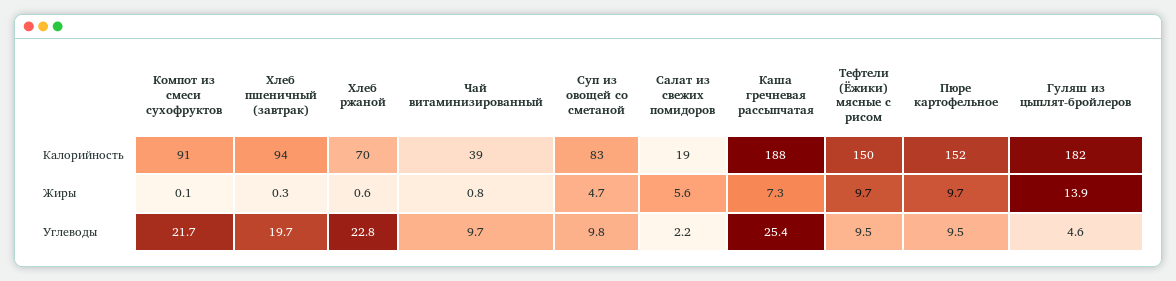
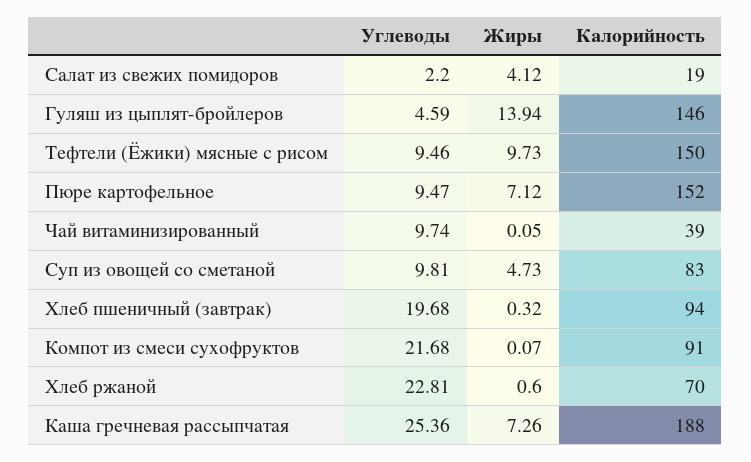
  {
    "Компот из смеси сухофруктов": {
      "Калорийность": 91,
      "Жиры": 0.07,
      "Углеводы": 21.68
    },
    "Хлеб пшеничный (завтрак)": {
      "Калорийность": 94,
      "Жиры": 0.32,
      "Углеводы": 19.68
    },
    "Хлеб ржаной": {
      "Калорийность": 70,
      "Жиры": 0.6,
      "Углеводы": 22.81
    },
    "Чай витаминизированный": {
      "Калорийность": 39,
-     "Жиры": 0.8,
+     "Жиры": 0.05,
      "Углеводы": 9.74
    },
    "Суп из овощей со сметаной": {
      "Калорийность": 83,
      "Жиры": 4.73,
      "Углеводы": 9.81
    },
    "Салат из свежих помидоров": {
      "Калорийность": 19,
-     "Жиры": 5.6,
+     "Жиры": 4.12,
      "Углеводы": 2.2
    },
    "Каша гречневая рассыпчатая": {
      "Калорийность": 188,
      "Жиры": 7.26,
      "Углеводы": 25.36
    },
    "Тефтели (Ёжики) мясные с рисом": {
      "Калорийность": 150,
      "Жиры": 9.73,
      "Углеводы": 9.46
    },
    "Пюре картофельное": {
      "Калорийность": 152,
-     "Жиры": 9.7,
+     "Жиры": 7.12,
      "Углеводы": 9.47
    },
    "Гуляш из цыплят-бройлеров": {
-     "Калорийность": 182,
+     "Калорийность": 146,
      "Жиры": 13.94,
      "Углеводы": 4.59
    }
  }

